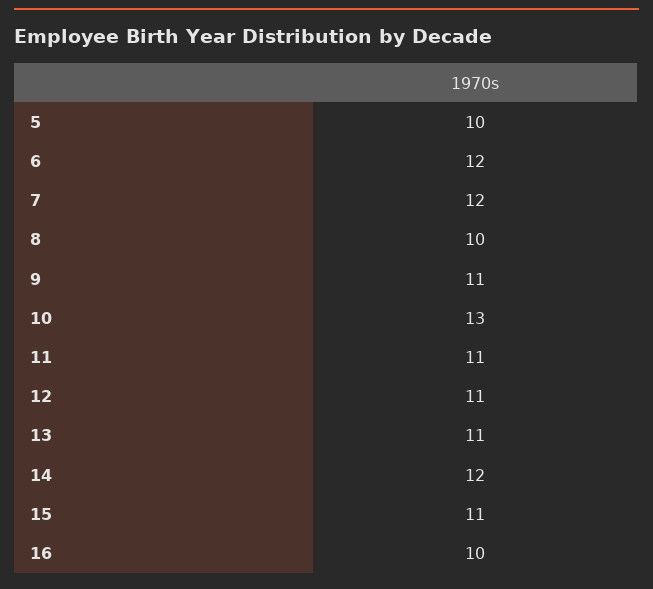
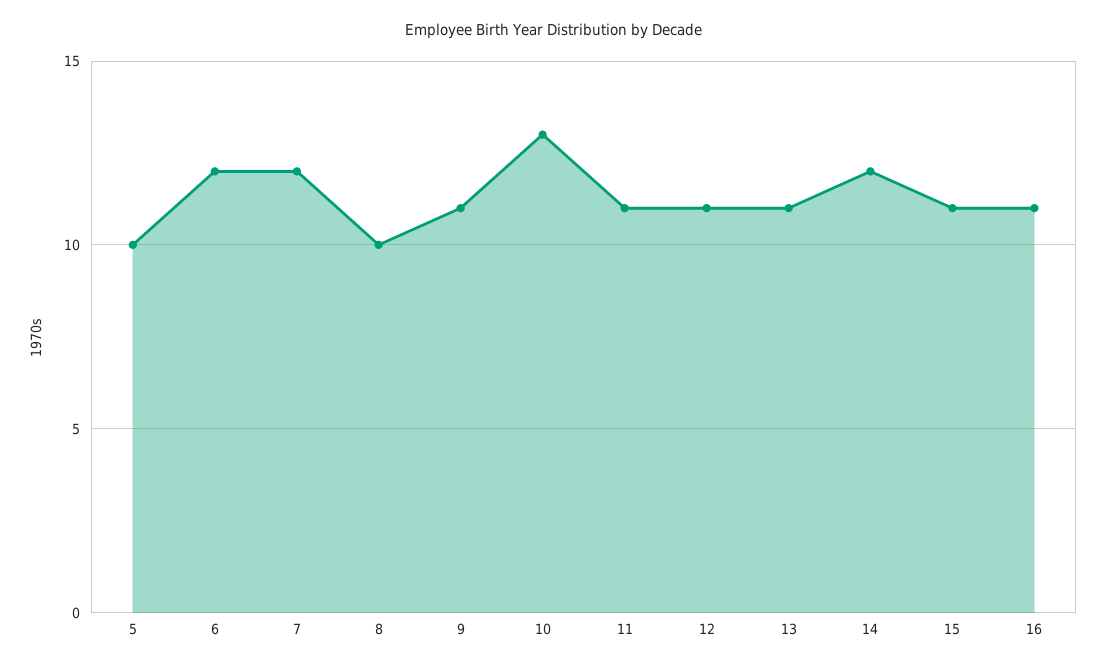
  {
    "5": 10,
    "6": 12,
    "7": 12,
    "8": 10,
    "9": 11,
    "10": 13,
    "11": 11,
    "12": 11,
    "13": 11,
    "14": 12,
    "15": 11,
-   "16": 10
+   "16": 11
  }

